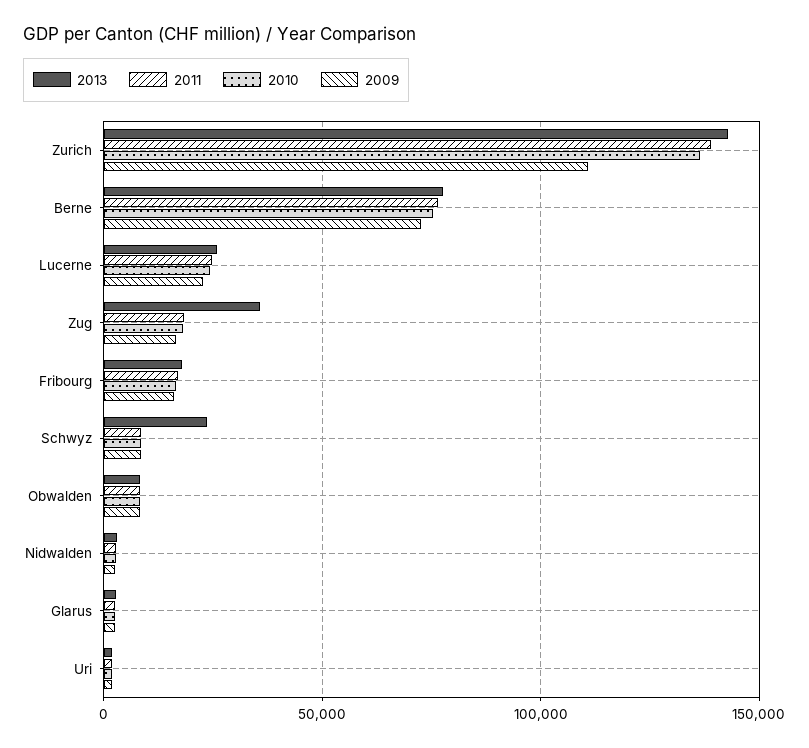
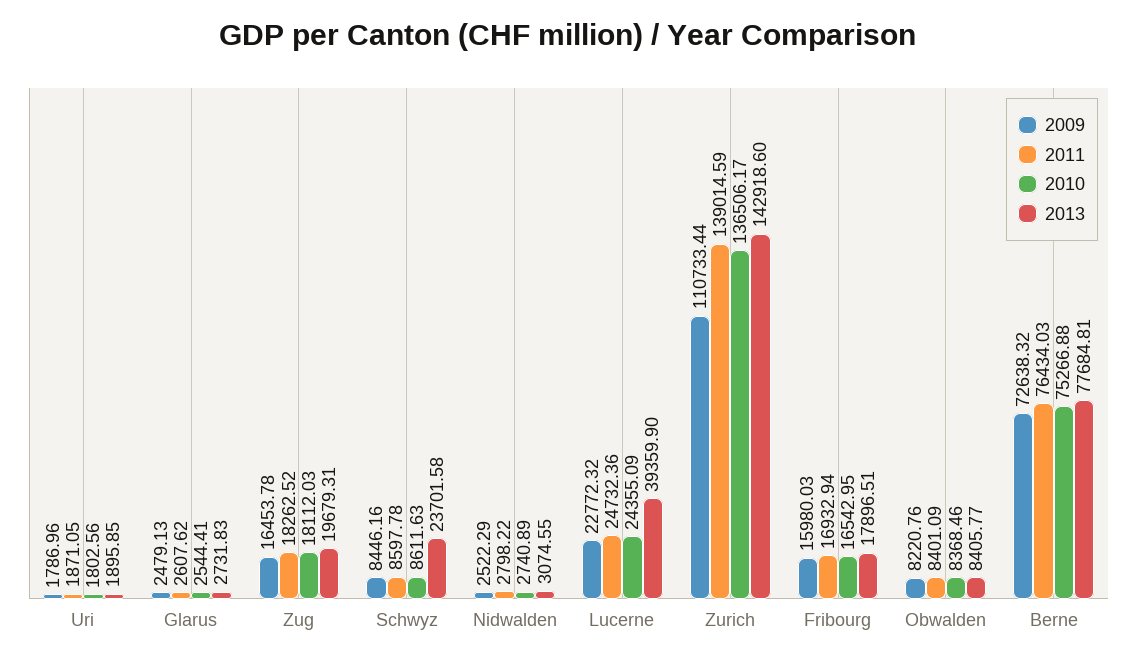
  {
    "2013": {
      "Zurich": 142918.6,
      "Berne": 77684.81,
-     "Lucerne": 25000,
+     "Lucerne": 39359.9,
-     "Zug": 35000,
+     "Zug": 19679.31,
      "Fribourg": 17896.51,
      "Schwyz": 23701.58,
      "Obwalden": 8405.77,
      "Nidwalden": 3074.55,
      "Glarus": 2731.83,
      "Uri": 1895.85
    },
    "2011": {
      "Zurich": 139014.59,
      "Berne": 76434.03,
      "Lucerne": 24732.36,
      "Zug": 18262.52,
      "Fribourg": 16932.94,
      "Schwyz": 8597.78,
      "Obwalden": 8401.09,
      "Nidwalden": 2798.22,
      "Glarus": 2607.62,
      "Uri": 1871.05
    },
    "2010": {
      "Zurich": 136506.17,
      "Berne": 75266.88,
      "Lucerne": 24355.09,
      "Zug": 18112.03,
      "Fribourg": 16542.95,
      "Schwyz": 8611.63,
      "Obwalden": 8368.46,
      "Nidwalden": 2740.89,
      "Glarus": 2544.41,
      "Uri": 1802.56
    },
    "2009": {
      "Zurich": 110733.44,
      "Berne": 72638.32,
      "Lucerne": 22772.32,
      "Zug": 16453.78,
      "Fribourg": 15980.03,
      "Schwyz": 8446.16,
      "Obwalden": 8220.76,
      "Nidwalden": 2522.29,
      "Glarus": 2479.13,
      "Uri": 1786.96
    }
  }

